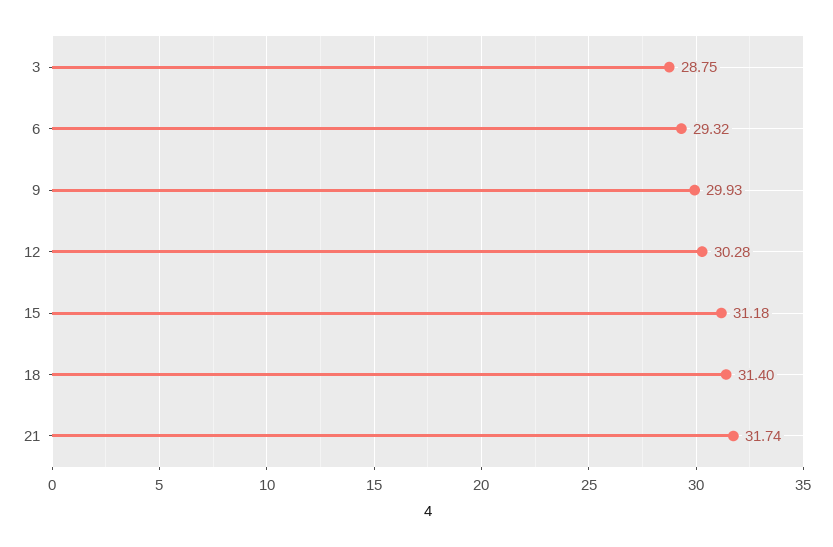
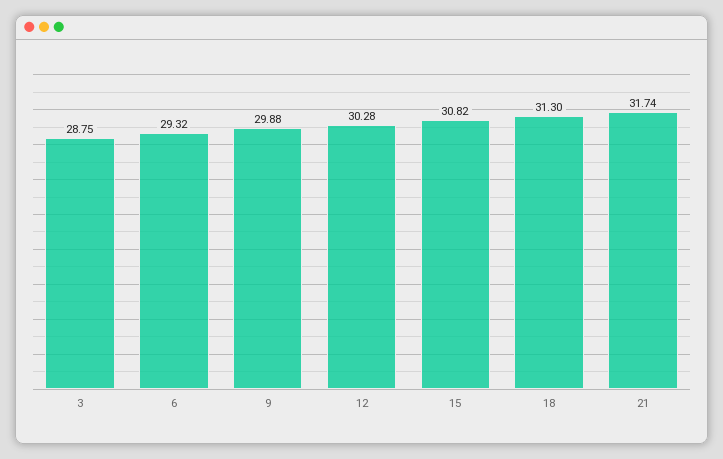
  {
    "3": 28.75,
    "6": 29.32,
-   "9": 29.93,
+   "9": 29.88,
    "12": 30.28,
-   "15": 31.18,
+   "15": 30.82,
-   "18": 31.4,
+   "18": 31.3,
    "21": 31.74
  }

